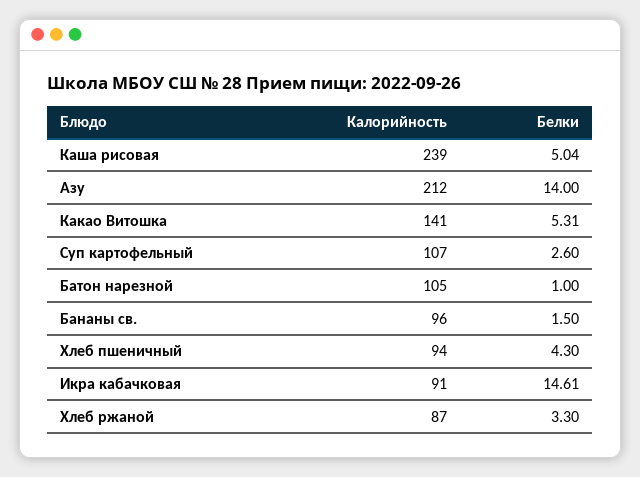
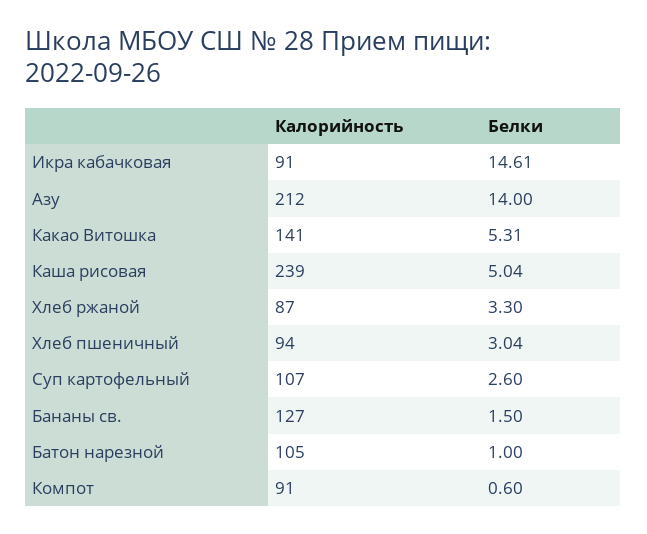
  {
    "Калорийность": {
      "Каша рисовая": 239,
      "Азу": 212,
      "Какао Витошка": 141,
      "Суп картофельный": 107,
      "Батон нарезной": 105,
-     "Бананы св.": 96,
+     "Бананы св.": 127,
      "Хлеб пшеничный": 94,
      "Икра кабачковая": 91,
-     "Хлеб ржаной": 87
+     "Хлеб ржаной": 87,
+     "Компот": 91
    },
    "Белки": {
      "Каша рисовая": 5.04,
      "Азу": 14,
      "Какао Витошка": 5.31,
      "Суп картофельный": 2.6,
      "Батон нарезной": 1,
      "Бананы св.": 1.5,
-     "Хлеб пшеничный": 4.3,
+     "Хлеб пшеничный": 3.04,
      "Икра кабачковая": 14.61,
-     "Хлеб ржаной": 3.3
+     "Хлеб ржаной": 3.3,
+     "Компот": 0.6
    }
  }

